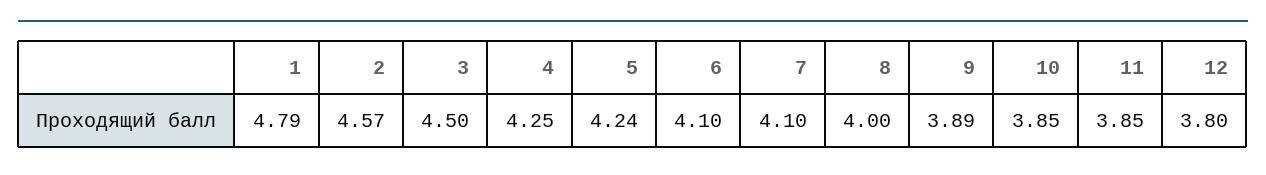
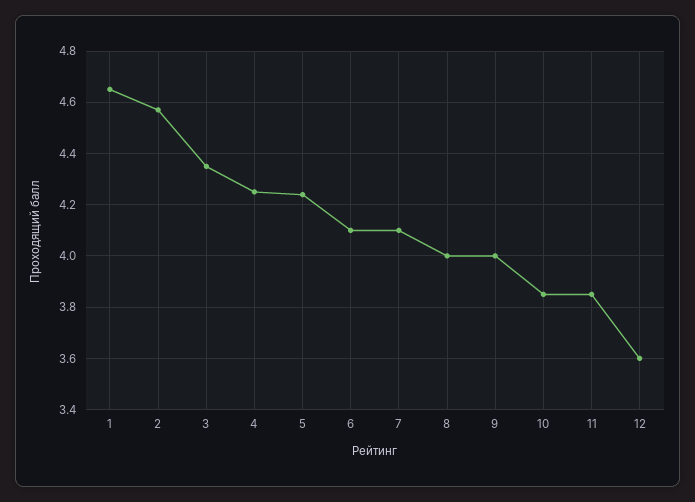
  {
-   "1": 4.79,
+   "1": 4.65,
    "2": 4.57,
-   "3": 4.5,
+   "3": 4.35,
    "4": 4.25,
    "5": 4.24,
    "6": 4.1,
    "7": 4.1,
    "8": 4,
-   "9": 3.89,
+   "9": 4,
    "10": 3.85,
    "11": 3.85,
-   "12": 3.8
+   "12": 3.6
  }

